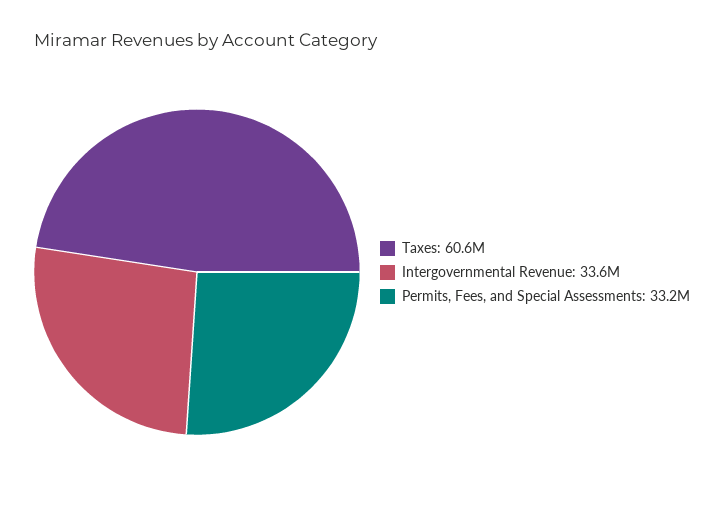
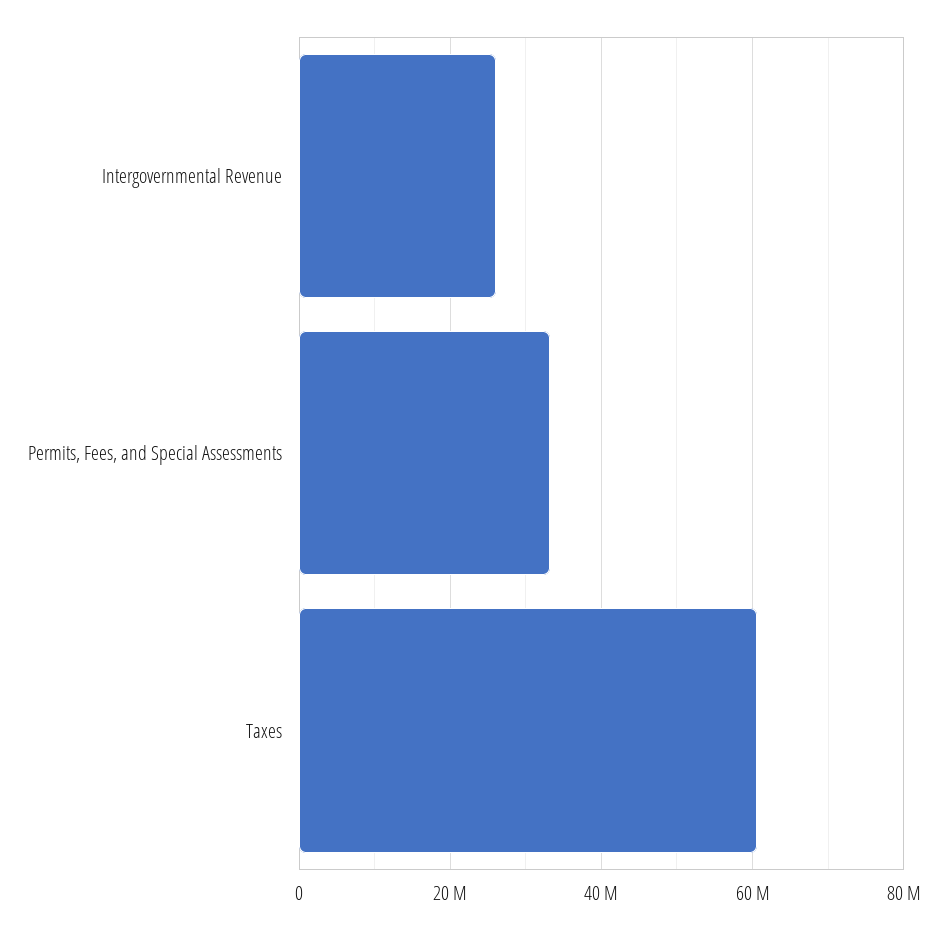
  {
    "Taxes": 60600000,
-   "Intergovernmental Revenue": 33600000,
+   "Intergovernmental Revenue": 26000000,
    "Permits, Fees, and Special Assessments": 33200000
  }

